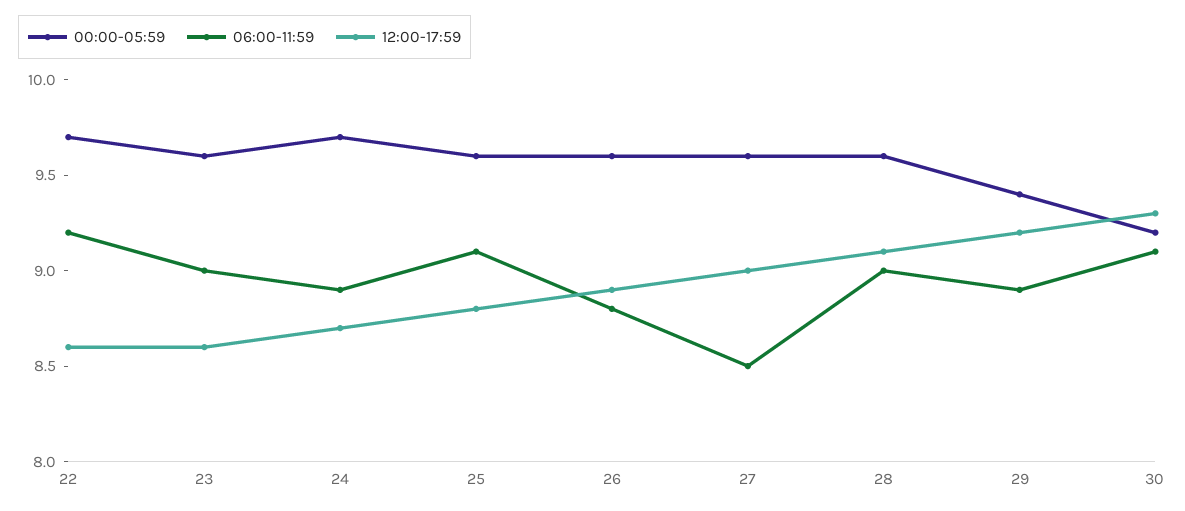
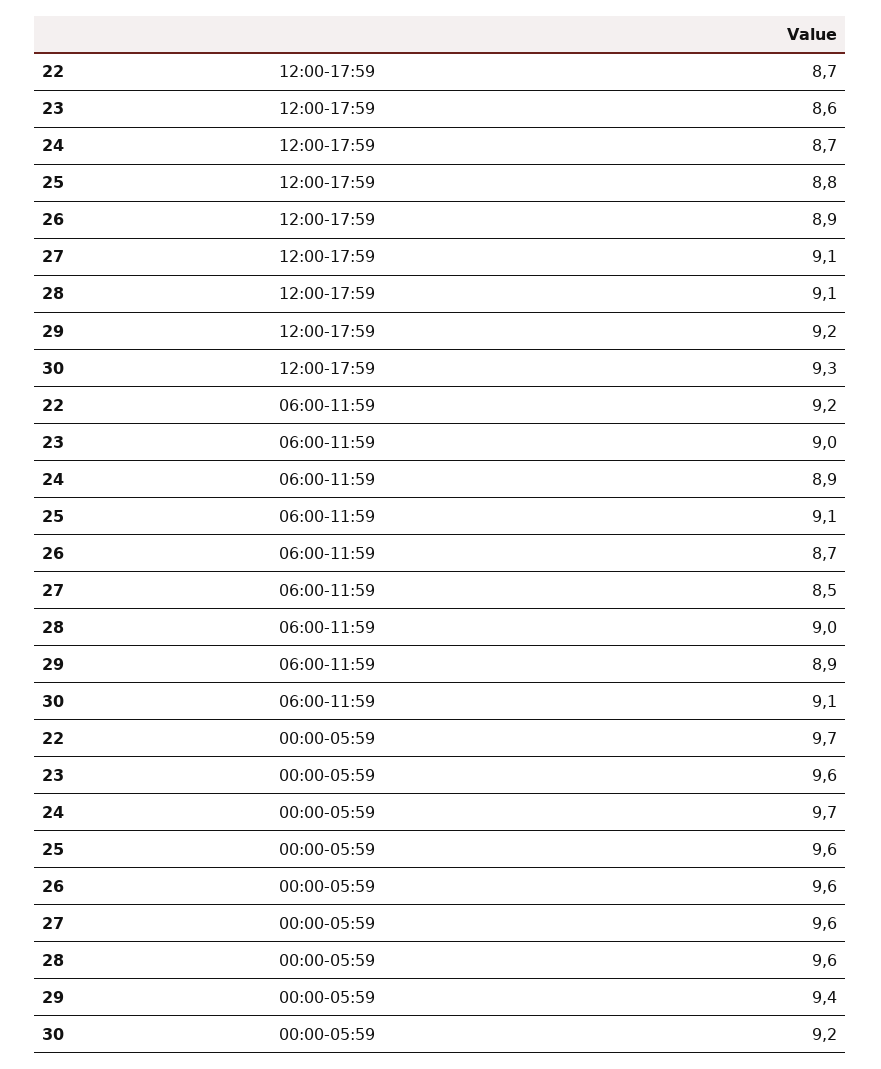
  {
    "00:00-05:59": {
      "22": 9.7,
      "23": 9.6,
      "24": 9.7,
      "25": 9.6,
      "26": 9.6,
      "27": 9.6,
      "28": 9.6,
      "29": 9.4,
      "30": 9.2
    },
    "06:00-11:59": {
      "22": 9.2,
      "23": 9,
      "24": 8.9,
      "25": 9.1,
-     "26": 8.8,
+     "26": 8.7,
      "27": 8.5,
      "28": 9,
      "29": 8.9,
      "30": 9.1
    },
    "12:00-17:59": {
-     "22": 8.6,
+     "22": 8.7,
      "23": 8.6,
      "24": 8.7,
      "25": 8.8,
      "26": 8.9,
-     "27": 9,
+     "27": 9.1,
      "28": 9.1,
      "29": 9.2,
      "30": 9.3
    }
  }

